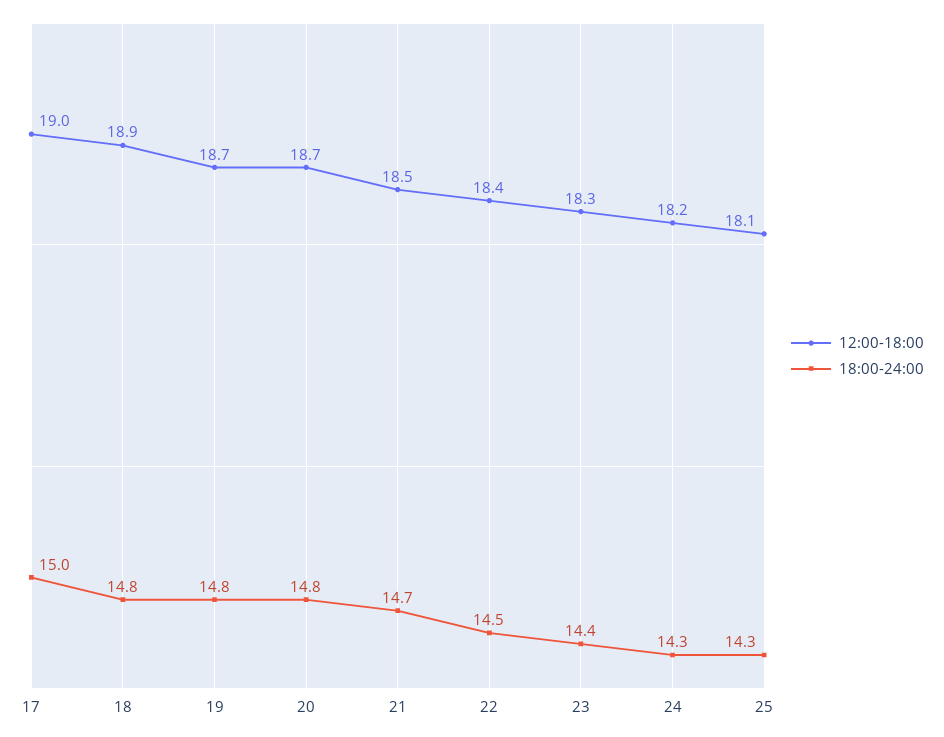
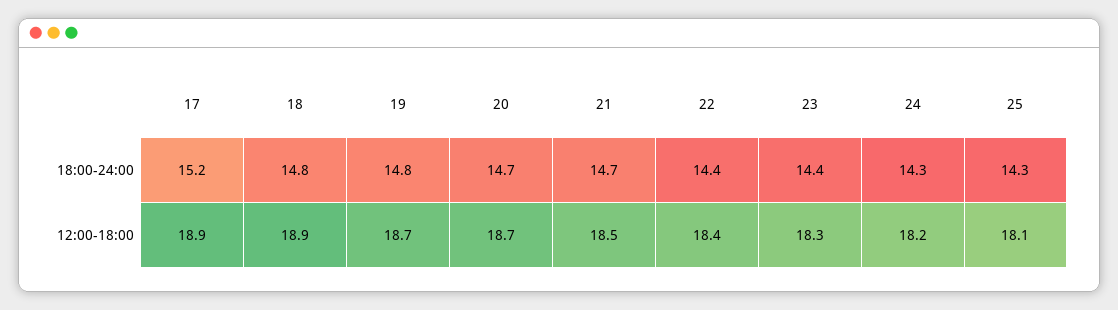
  {
    "12:00-18:00": {
-     "17": 19,
+     "17": 18.9,
      "18": 18.9,
      "19": 18.7,
      "20": 18.7,
      "21": 18.5,
      "22": 18.4,
      "23": 18.3,
      "24": 18.2,
      "25": 18.1
    },
    "18:00-24:00": {
-     "17": 15,
+     "17": 15.2,
      "18": 14.8,
      "19": 14.8,
-     "20": 14.8,
+     "20": 14.7,
      "21": 14.7,
-     "22": 14.5,
+     "22": 14.4,
      "23": 14.4,
      "24": 14.3,
      "25": 14.3
    }
  }

